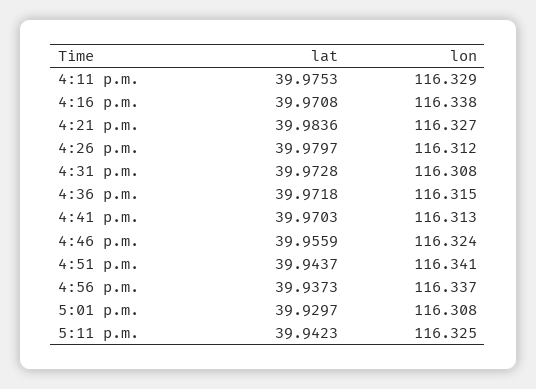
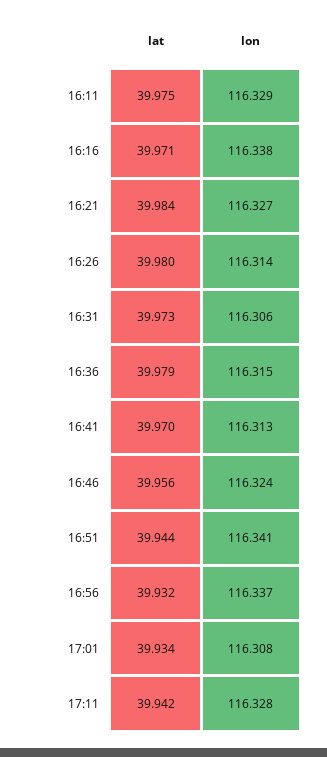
  {
    "lat": {
      "4:11 p.m.": 39.9753,
      "4:16 p.m.": 39.9708,
      "4:21 p.m.": 39.9836,
      "4:26 p.m.": 39.9797,
      "4:31 p.m.": 39.9728,
-     "4:36 p.m.": 39.9718,
+     "4:36 p.m.": 39.979,
      "4:41 p.m.": 39.9703,
      "4:46 p.m.": 39.9559,
      "4:51 p.m.": 39.9437,
-     "4:56 p.m.": 39.9373,
+     "4:56 p.m.": 39.932,
-     "5:01 p.m.": 39.9297,
+     "5:01 p.m.": 39.934,
      "5:11 p.m.": 39.9423
    },
    "lon": {
      "4:11 p.m.": 116.329,
      "4:16 p.m.": 116.338,
      "4:21 p.m.": 116.327,
-     "4:26 p.m.": 116.312,
+     "4:26 p.m.": 116.314,
-     "4:31 p.m.": 116.308,
+     "4:31 p.m.": 116.306,
      "4:36 p.m.": 116.315,
      "4:41 p.m.": 116.313,
      "4:46 p.m.": 116.324,
      "4:51 p.m.": 116.341,
      "4:56 p.m.": 116.337,
      "5:01 p.m.": 116.308,
-     "5:11 p.m.": 116.325
+     "5:11 p.m.": 116.328
    }
  }

